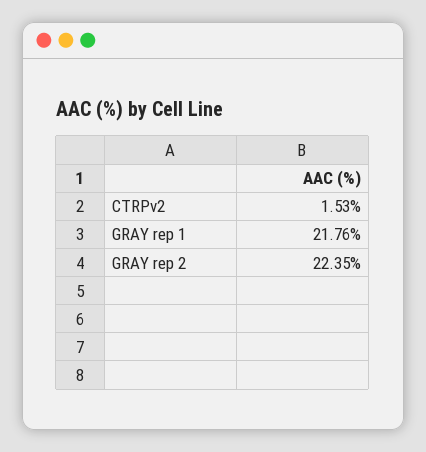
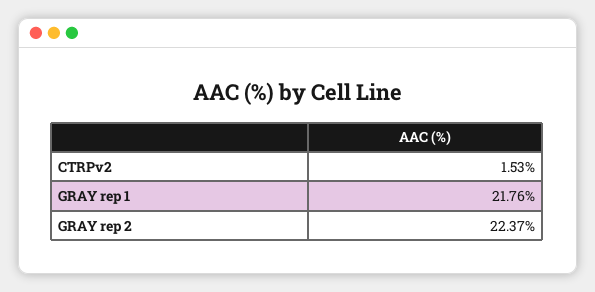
  {
    "CTRPv2": 1.53,
    "GRAY rep 1": 21.76,
-   "GRAY rep 2": 22.35
+   "GRAY rep 2": 22.37
  }

